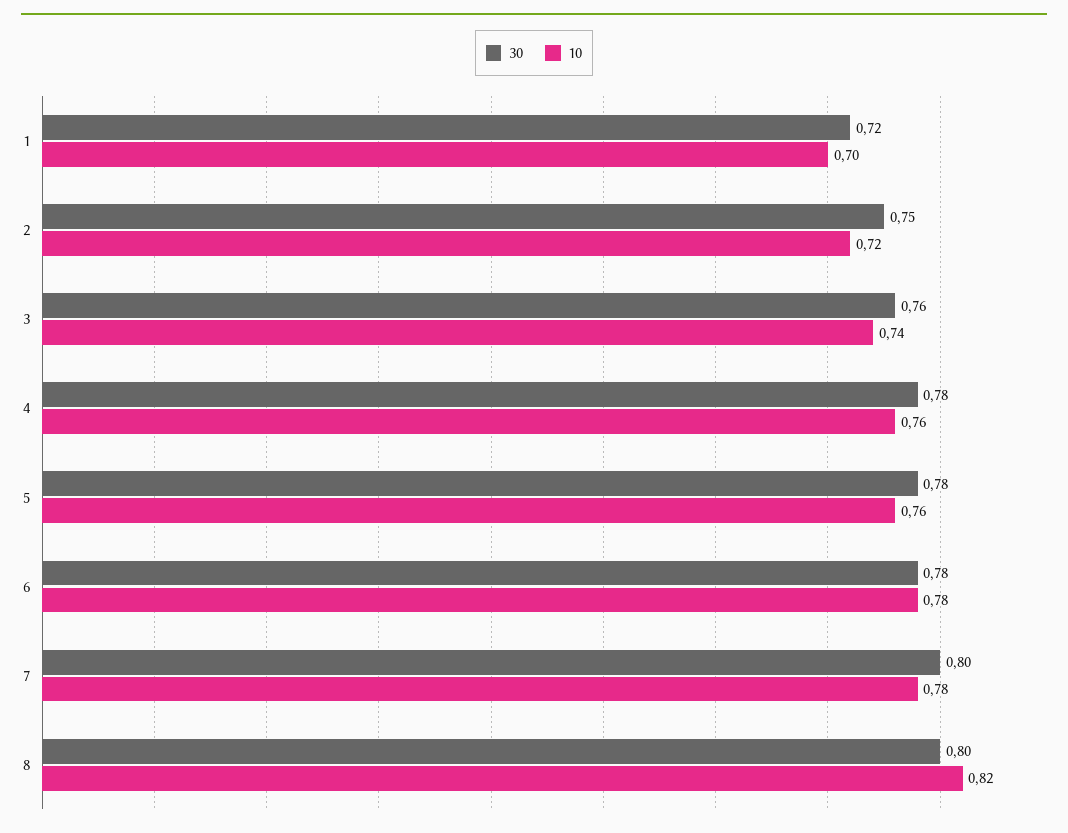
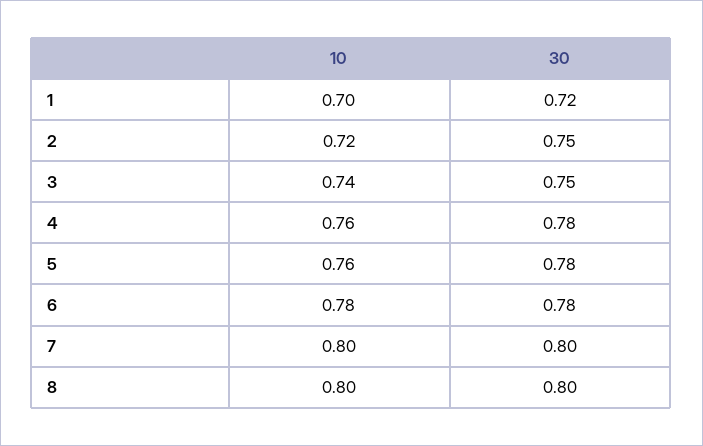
  {
    "30": {
      "1": 0.72,
      "2": 0.75,
-     "3": 0.76,
+     "3": 0.75,
      "4": 0.78,
      "5": 0.78,
      "6": 0.78,
      "7": 0.8,
      "8": 0.8
    },
    "10": {
      "1": 0.7,
      "2": 0.72,
      "3": 0.74,
      "4": 0.76,
      "5": 0.76,
      "6": 0.78,
-     "7": 0.78,
+     "7": 0.8,
-     "8": 0.82
+     "8": 0.8
    }
  }

